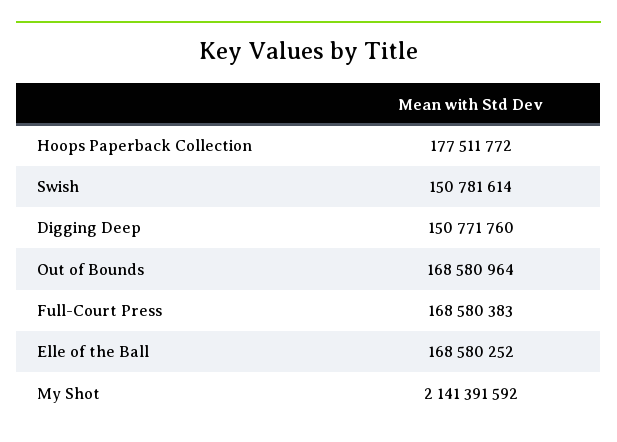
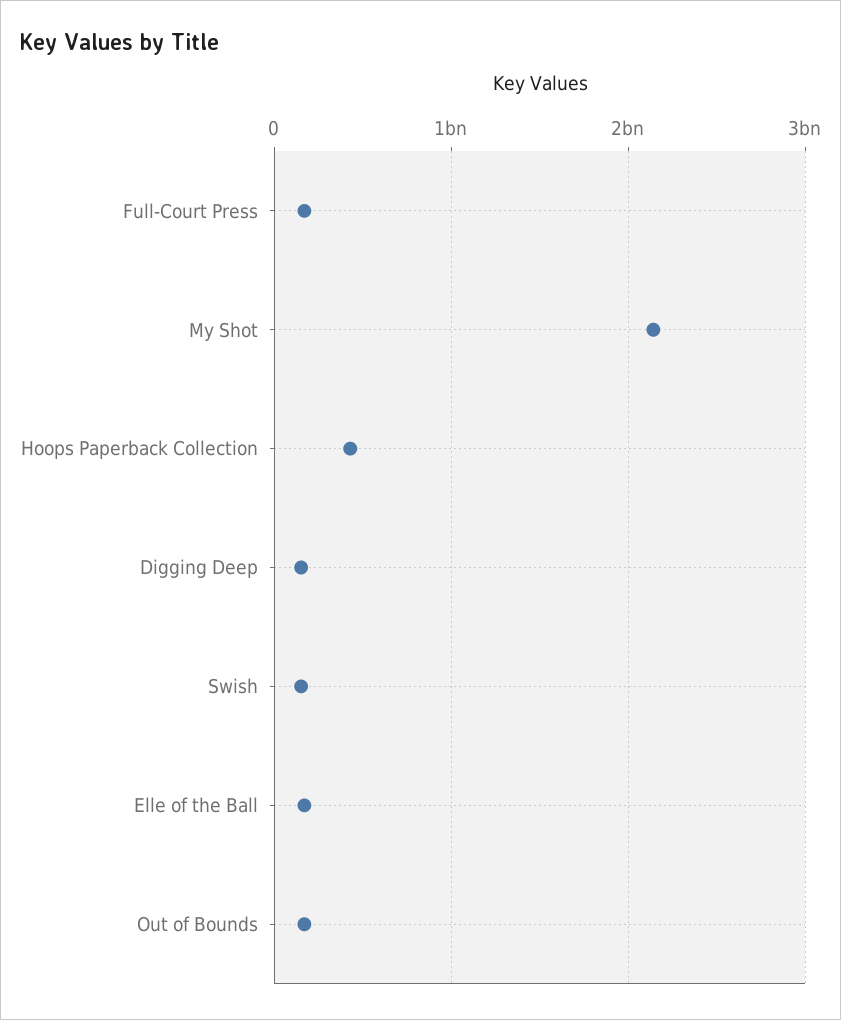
  {
-   "Hoops Paperback Collection": 177511772,
+   "Hoops Paperback Collection": 400000000,
    "Swish": 150781614,
    "Digging Deep": 150771760,
    "Out of Bounds": 168580964,
    "Full-Court Press": 168580383,
    "Elle of the Ball": 168580252,
    "My Shot": 2141391592
  }

